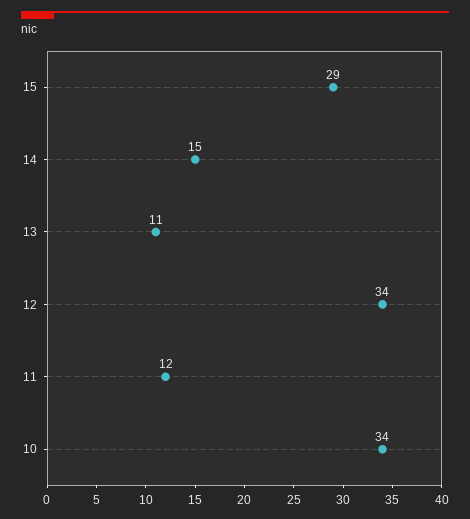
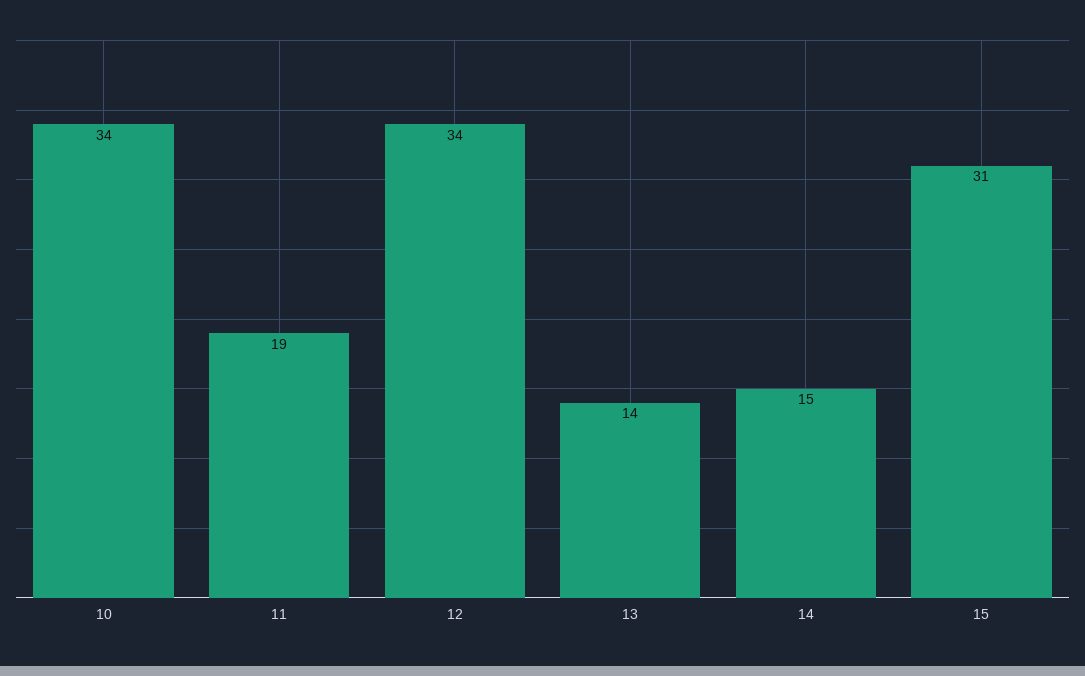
  {
-   "15": 29,
+   "15": 31,
    "14": 15,
-   "13": 11,
+   "13": 14,
    "12": 34,
-   "11": 12,
+   "11": 19,
    "10": 34
  }

